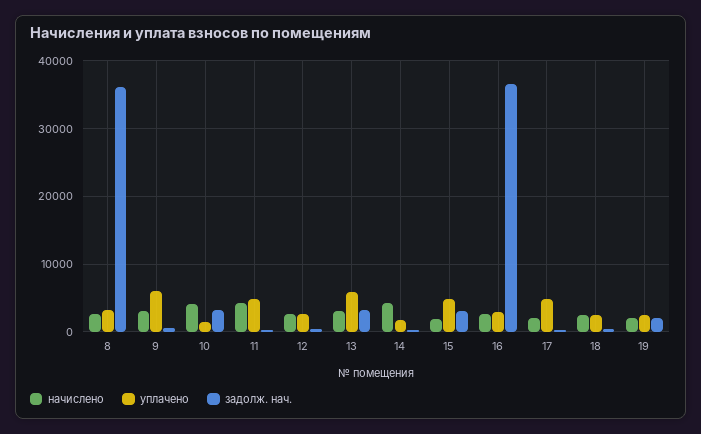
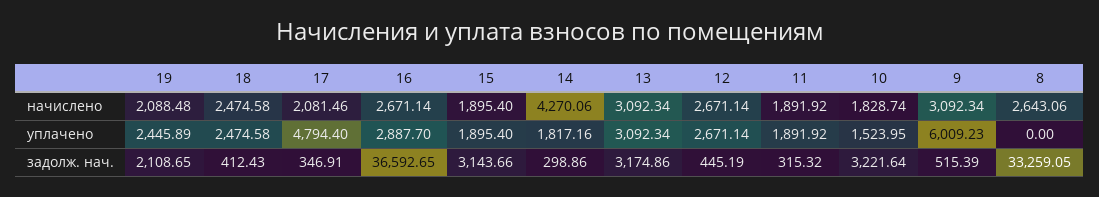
  {
    "начислено": {
      "8": 2643.06,
      "9": 3092.34,
-     "10": 4000,
+     "10": 1828.74,
-     "11": 4000,
+     "11": 1891.92,
      "12": 2671.14,
      "13": 3092.34,
      "14": 4270.06,
      "15": 1895.4,
      "16": 2671.14,
      "17": 2081.46,
      "18": 2474.58,
      "19": 2088.48
    },
    "уплачено": {
-     "8": 3000,
+     "8": 0,
      "9": 6009.23,
      "10": 1523.95,
-     "11": 5000,
+     "11": 1891.92,
      "12": 2671.14,
-     "13": 6000,
+     "13": 3092.34,
      "14": 1817.16,
-     "15": 5000,
+     "15": 1895.4,
      "16": 2887.7,
      "17": 4794.4,
      "18": 2474.58,
      "19": 2445.89
    },
    "задолж. нач.": {
-     "8": 36000,
+     "8": 33259.05,
      "9": 515.39,
      "10": 3221.64,
      "11": 315.32,
      "12": 445.19,
      "13": 3174.86,
      "14": 298.86,
      "15": 3143.66,
      "16": 36592.65,
      "17": 346.91,
      "18": 412.43,
      "19": 2108.65
    }
  }

